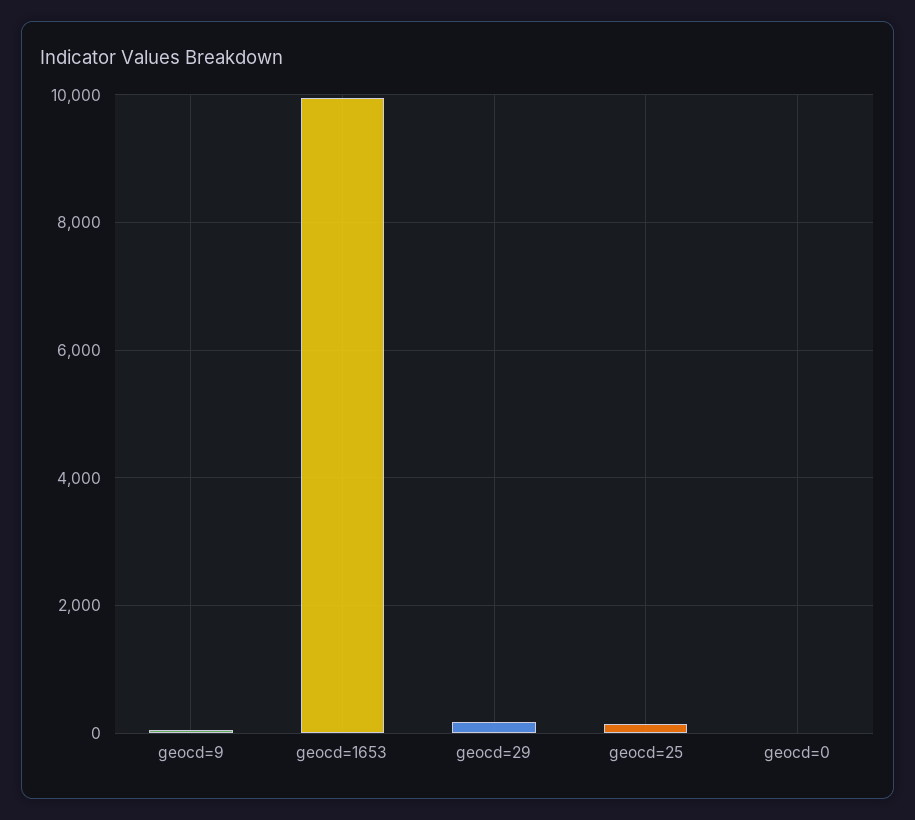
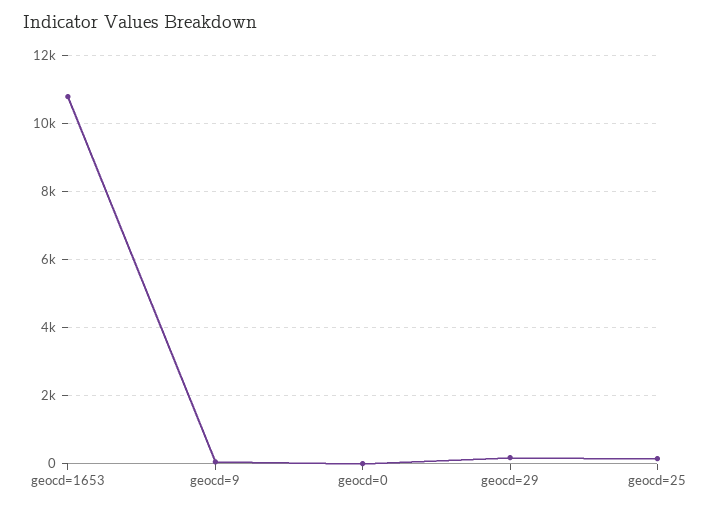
  {
    "geocd=9": 0,
-   "geocd=1653": 10000,
+   "geocd=1653": 10800,
    "geocd=29": 200,
    "geocd=25": 200,
    "geocd=0": 0
  }

